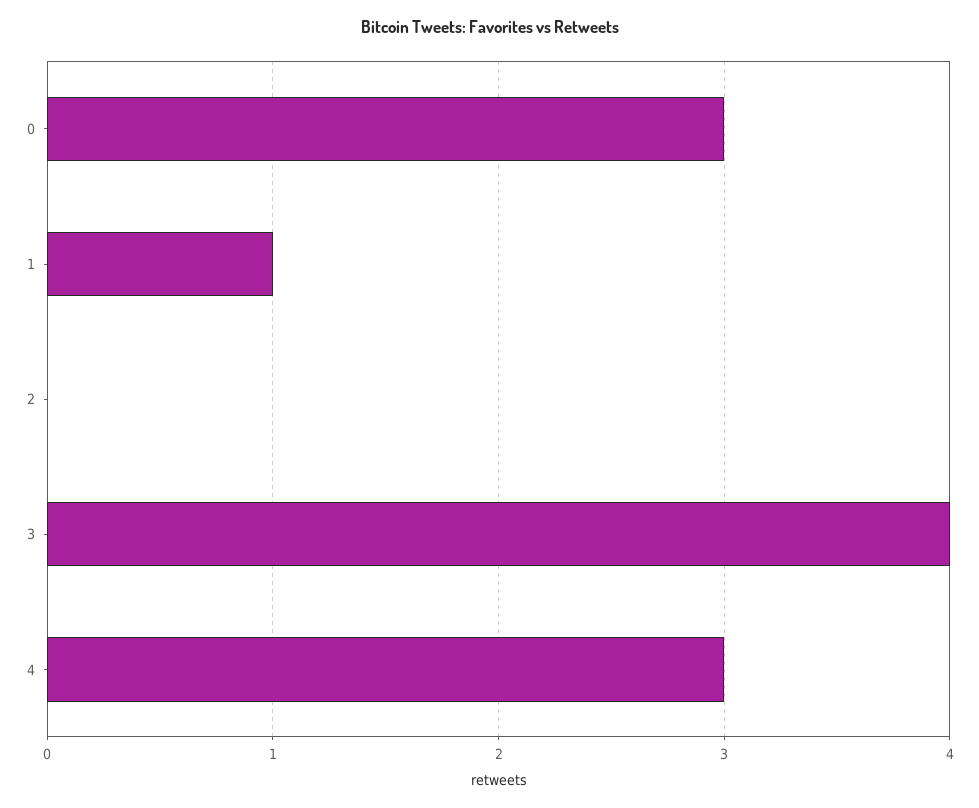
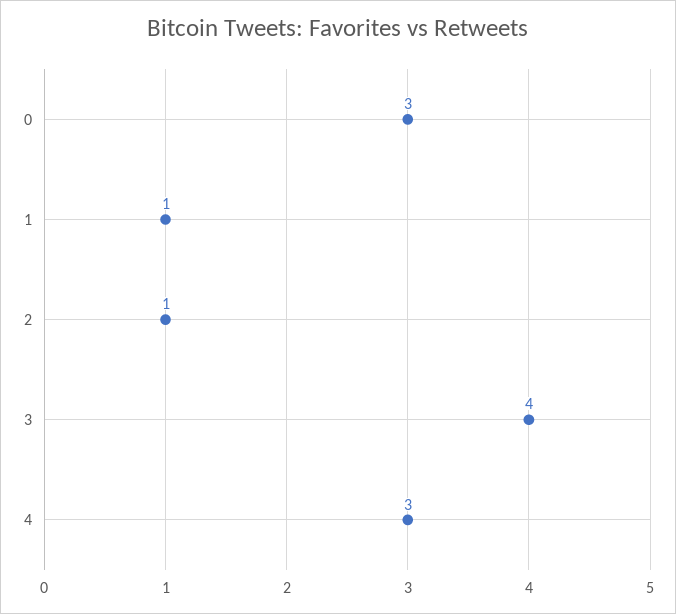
  {
    "0": 3,
    "1": 1,
-   "2": 0,
+   "2": 1,
    "3": 4,
    "4": 3
  }

